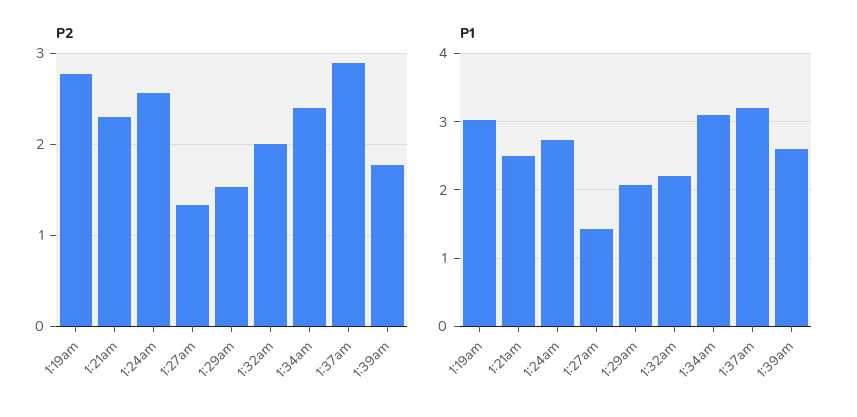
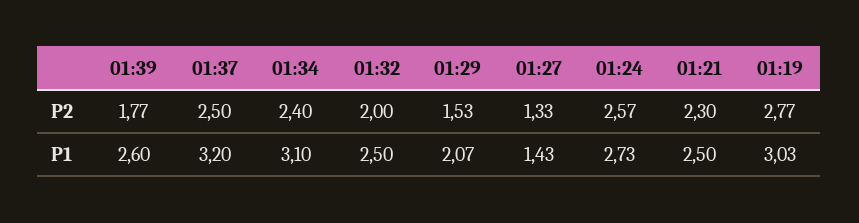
  {
    "P2": {
      "1:19am": 2.77,
      "1:21am": 2.3,
      "1:24am": 2.57,
      "1:27am": 1.33,
      "1:29am": 1.53,
      "1:32am": 2,
      "1:34am": 2.4,
-     "1:37am": 2.9,
+     "1:37am": 2.5,
      "1:39am": 1.77
    },
    "P1": {
      "1:19am": 3.03,
      "1:21am": 2.5,
      "1:24am": 2.73,
      "1:27am": 1.43,
      "1:29am": 2.07,
-     "1:32am": 2.2,
+     "1:32am": 2.5,
      "1:34am": 3.1,
      "1:37am": 3.2,
      "1:39am": 2.6
    }
  }

